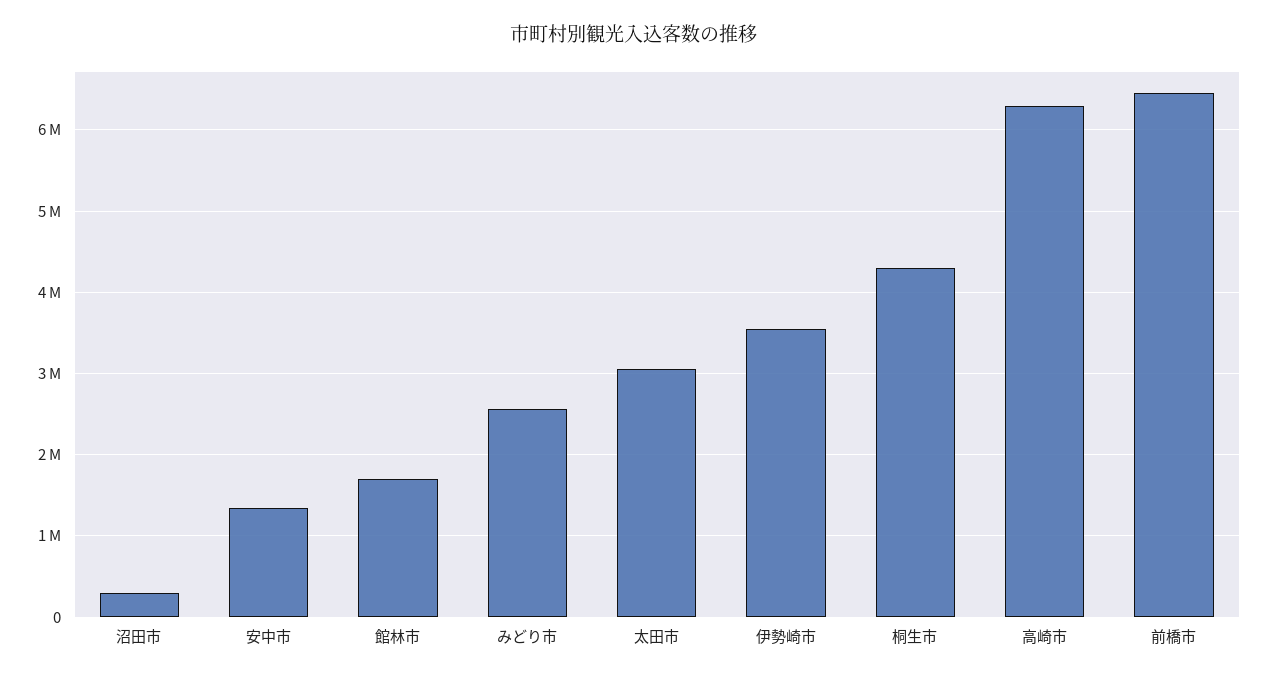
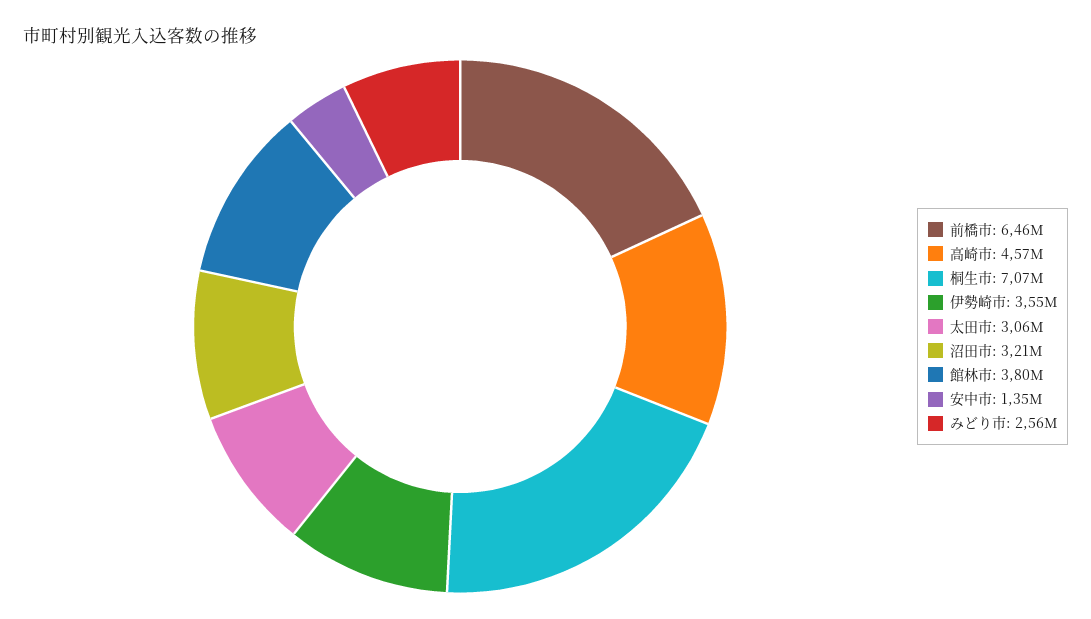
  {
-   "沼田市": 300000,
+   "沼田市": 3210000,
    "安中市": 1350000,
-   "館林市": 1700000,
+   "館林市": 3800000,
    "みどり市": 2560000,
    "太田市": 3060000,
    "伊勢崎市": 3550000,
-   "桐生市": 4300000,
+   "桐生市": 7070000,
-   "高崎市": 6300000,
+   "高崎市": 4570000,
    "前橋市": 6460000
  }

